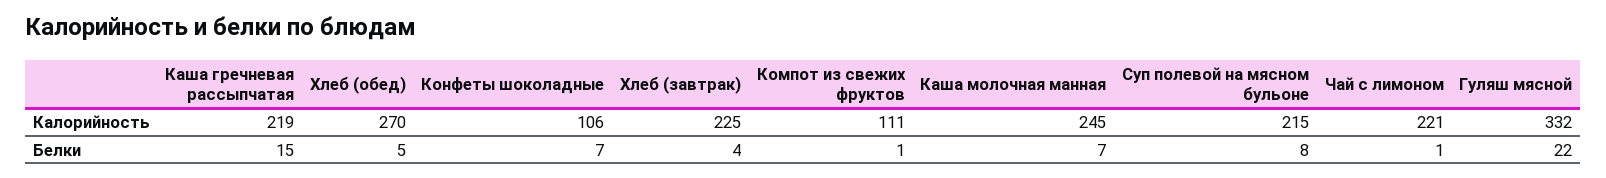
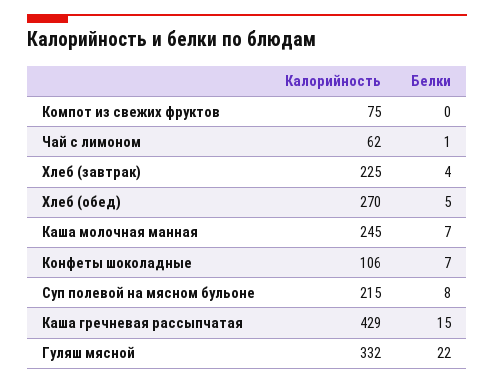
  {
    "Каша гречневая рассыпчатая": {
-     "Калорийность": 219,
+     "Калорийность": 429,
      "Белки": 15
    },
    "Хлеб (обед)": {
      "Калорийность": 270,
      "Белки": 5
    },
    "Конфеты шоколадные": {
      "Калорийность": 106,
      "Белки": 7
    },
    "Хлеб (завтрак)": {
      "Калорийность": 225,
      "Белки": 4
    },
    "Компот из свежих фруктов": {
-     "Калорийность": 111,
+     "Калорийность": 75,
-     "Белки": 1
+     "Белки": 0
    },
    "Каша молочная манная": {
      "Калорийность": 245,
      "Белки": 7
    },
    "Суп полевой на мясном бульоне": {
      "Калорийность": 215,
      "Белки": 8
    },
    "Чай с лимоном": {
-     "Калорийность": 221,
+     "Калорийность": 62,
      "Белки": 1
    },
    "Гуляш мясной": {
      "Калорийность": 332,
      "Белки": 22
    }
  }

